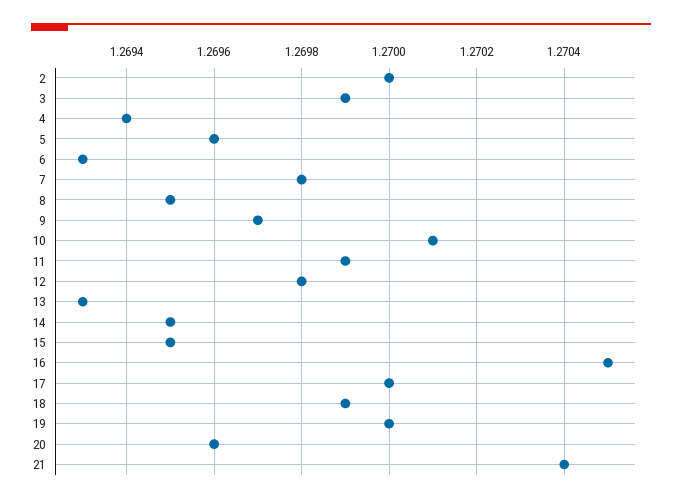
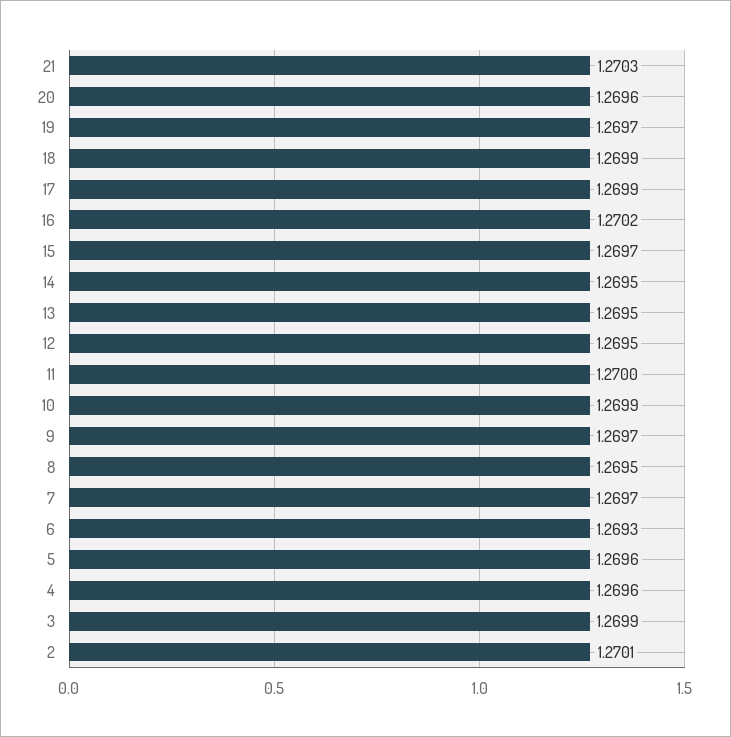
  {
-   "2": 1.27,
+   "2": 1.2701,
    "3": 1.2699,
-   "4": 1.2694,
+   "4": 1.2696,
    "5": 1.2696,
    "6": 1.2693,
-   "7": 1.2698,
+   "7": 1.2697,
    "8": 1.2695,
    "9": 1.2697,
-   "10": 1.2701,
+   "10": 1.2699,
-   "11": 1.2699,
+   "11": 1.27,
-   "12": 1.2698,
+   "12": 1.2695,
-   "13": 1.2693,
+   "13": 1.2695,
    "14": 1.2695,
-   "15": 1.2695,
+   "15": 1.2697,
-   "16": 1.2705,
+   "16": 1.2702,
-   "17": 1.27,
+   "17": 1.2699,
    "18": 1.2699,
-   "19": 1.27,
+   "19": 1.2697,
    "20": 1.2696,
-   "21": 1.2704
+   "21": 1.2703
  }

